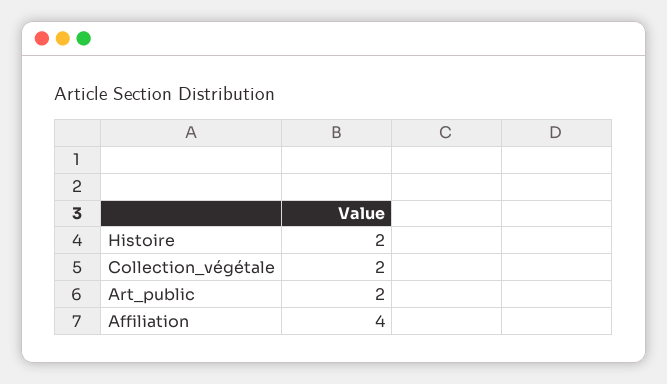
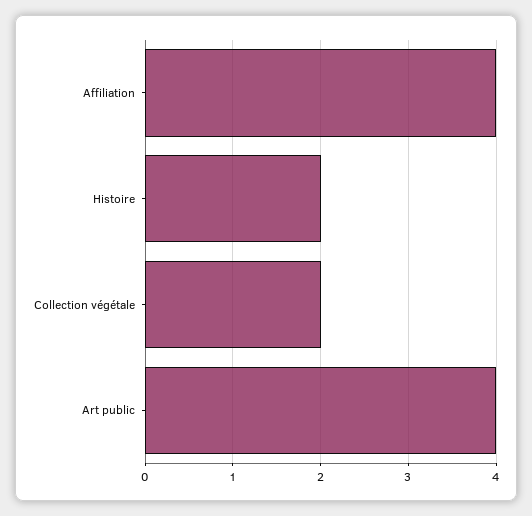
  {
    "Histoire": 2,
    "Collection_végétale": 2,
-   "Art_public": 2,
+   "Art_public": 4,
    "Affiliation": 4
  }

